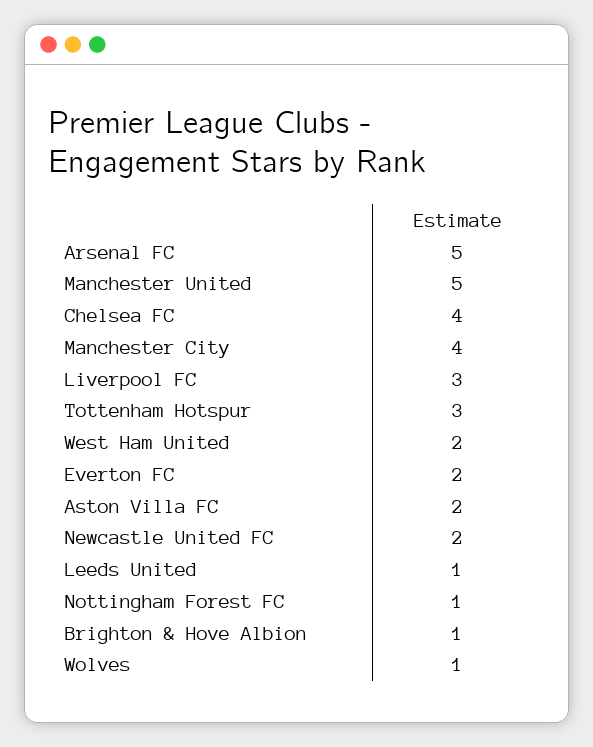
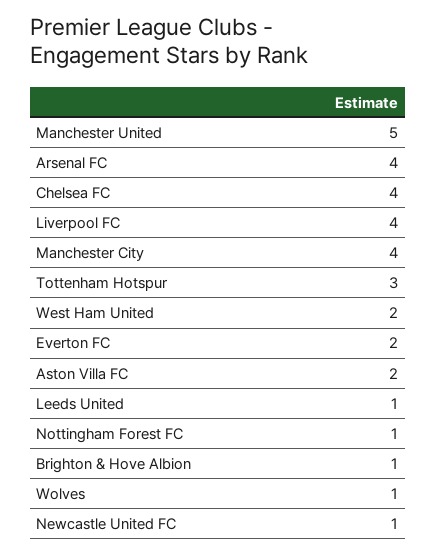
  {
-   "Arsenal FC": 5,
+   "Arsenal FC": 4,
    "Manchester United": 5,
    "Chelsea FC": 4,
    "Manchester City": 4,
-   "Liverpool FC": 3,
+   "Liverpool FC": 4,
    "Tottenham Hotspur": 3,
    "West Ham United": 2,
    "Everton FC": 2,
    "Aston Villa FC": 2,
-   "Newcastle United FC": 2,
+   "Newcastle United FC": 1,
    "Leeds United": 1,
    "Nottingham Forest FC": 1,
    "Brighton & Hove Albion": 1,
    "Wolves": 1
  }

